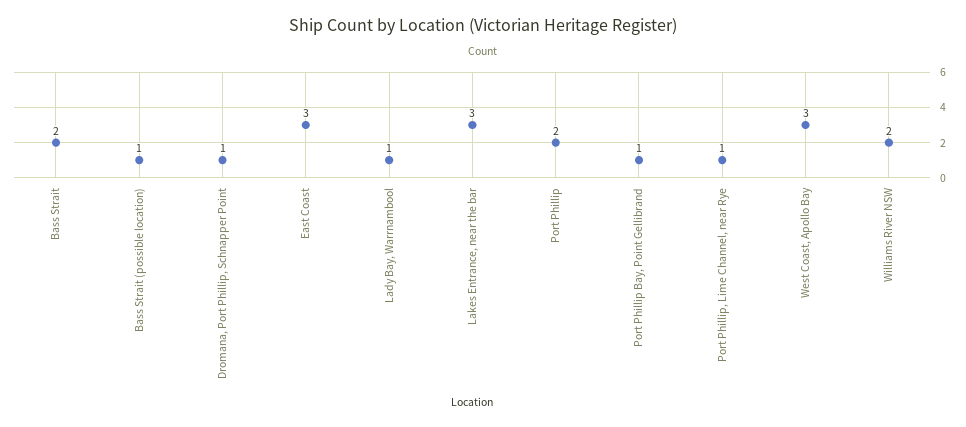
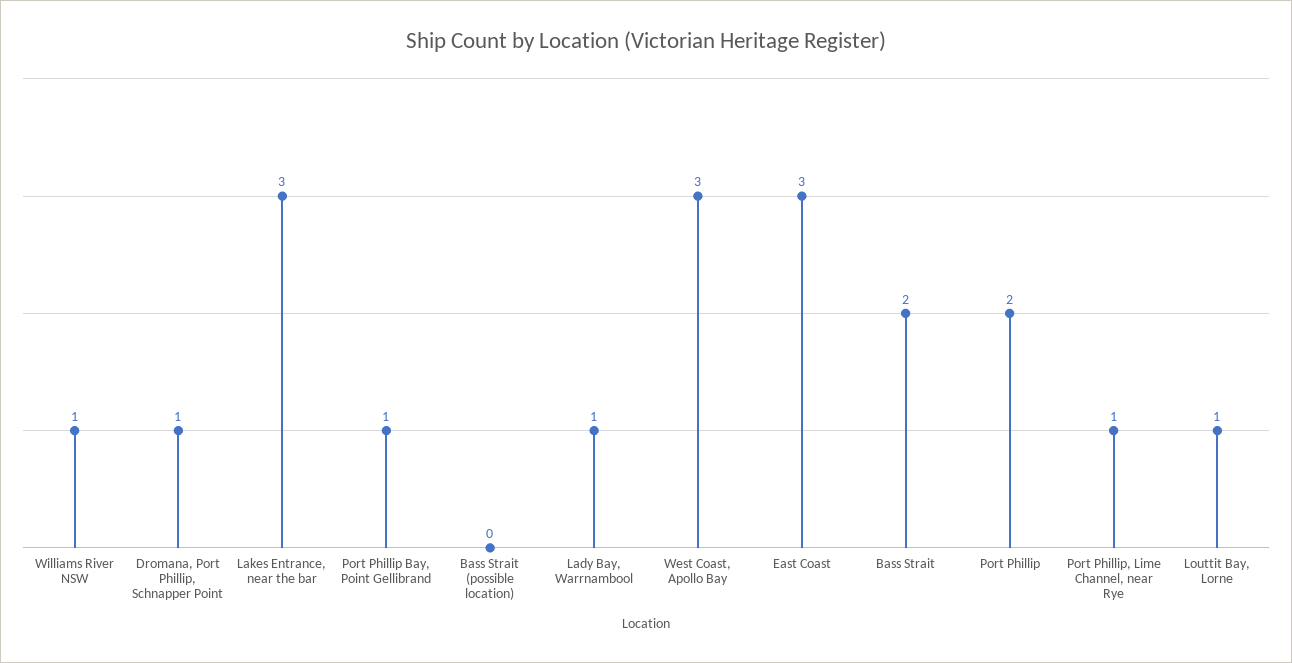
  {
    "Bass Strait": 2,
-   "Bass Strait (possible location)": 1,
+   "Bass Strait (possible location)": 0,
    "Dromana, Port Phillip, Schnapper Point": 1,
    "East Coast": 3,
    "Lady Bay, Warrnambool": 1,
    "Lakes Entrance, near the bar": 3,
    "Port Phillip": 2,
    "Port Phillip Bay, Point Gellibrand": 1,
    "Port Phillip, Lime Channel, near Rye": 1,
    "West Coast, Apollo Bay": 3,
-   "Williams River NSW": 2
+   "Williams River NSW": 1,
+   "Louttit Bay, Lorne": 1
  }

